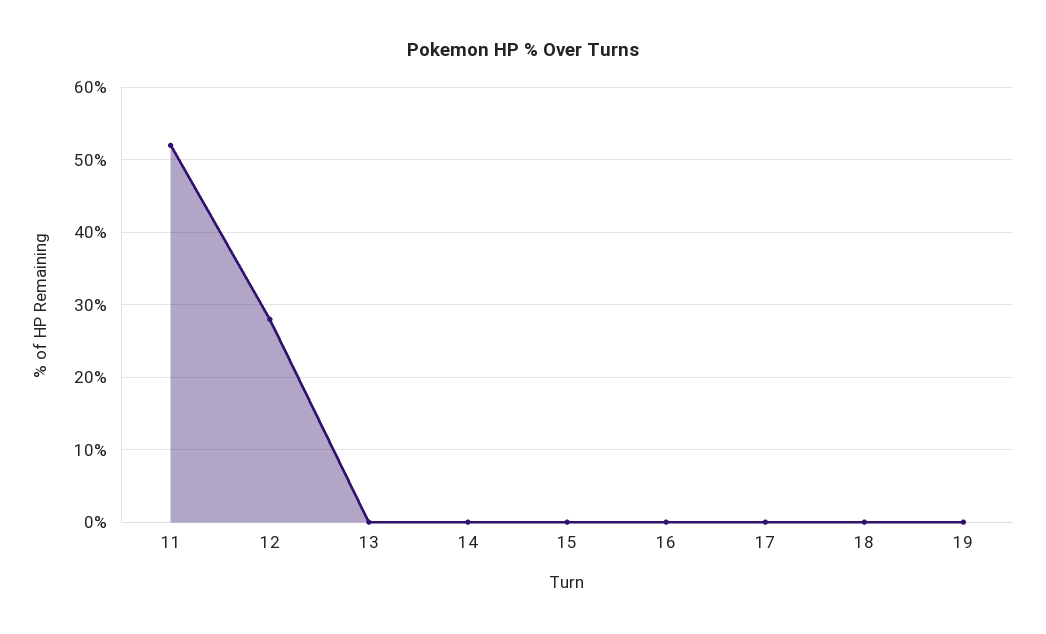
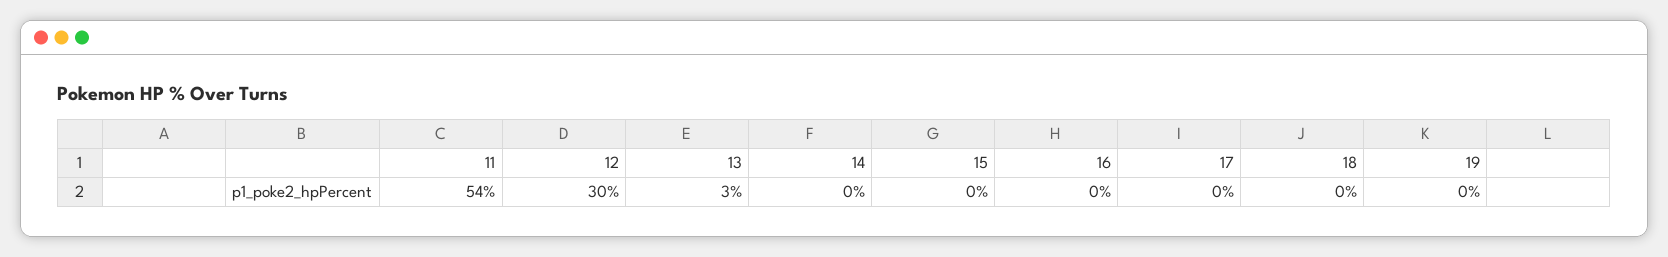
  {
-   "11": 52,
+   "11": 54,
-   "12": 28,
+   "12": 30,
-   "13": 0,
+   "13": 3,
    "14": 0,
    "15": 0,
    "16": 0,
    "17": 0,
    "18": 0,
    "19": 0
  }

